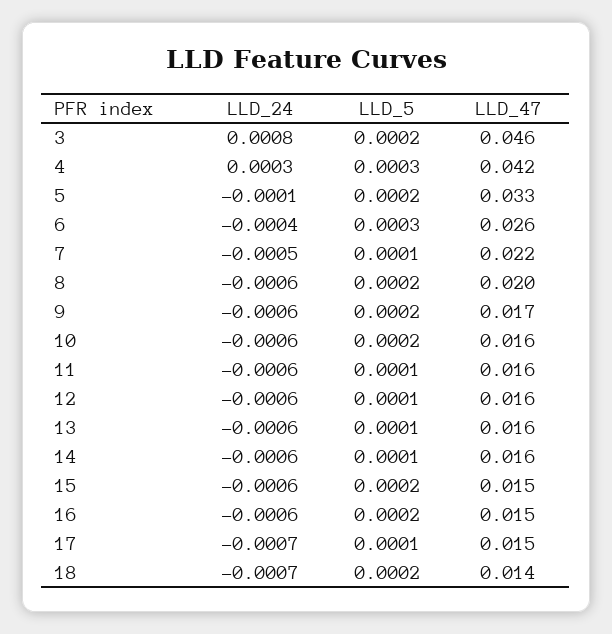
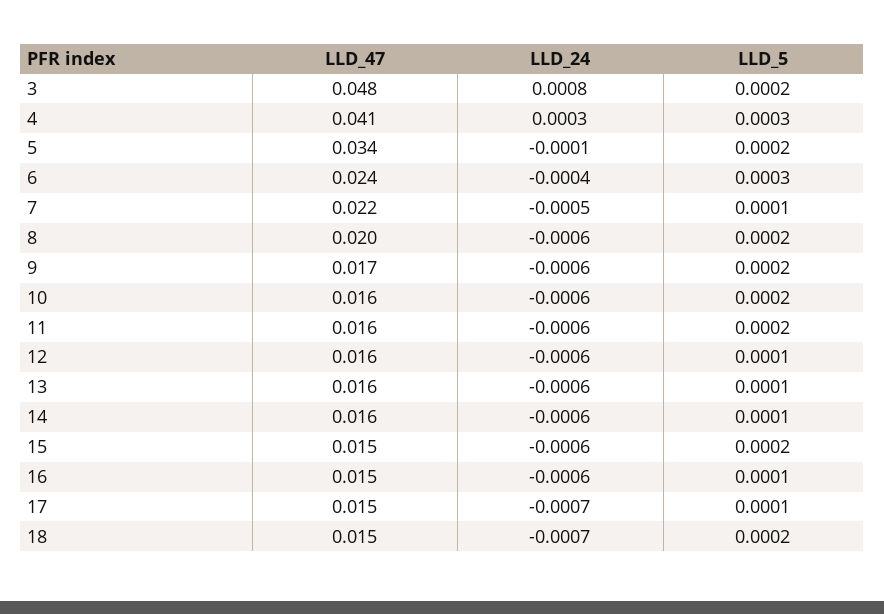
  {
    "LLD_24": {
      "3": 0.0008,
      "4": 0.0003,
      "5": -0.0001,
      "6": -0.0004,
      "7": -0.0005,
      "8": -0.0006,
      "9": -0.0006,
      "10": -0.0006,
      "11": -0.0006,
      "12": -0.0006,
      "13": -0.0006,
      "14": -0.0006,
      "15": -0.0006,
      "16": -0.0006,
      "17": -0.0007,
      "18": -0.0007
    },
    "LLD_5": {
      "3": 0.0002,
      "4": 0.0003,
      "5": 0.0002,
      "6": 0.0003,
      "7": 0.0001,
      "8": 0.0002,
      "9": 0.0002,
      "10": 0.0002,
-     "11": 0.0001,
+     "11": 0.0002,
      "12": 0.0001,
      "13": 0.0001,
      "14": 0.0001,
      "15": 0.0002,
-     "16": 0.0002,
+     "16": 0.0001,
      "17": 0.0001,
      "18": 0.0002
    },
    "LLD_47": {
-     "3": 0.046,
+     "3": 0.048,
-     "4": 0.042,
+     "4": 0.041,
-     "5": 0.033,
+     "5": 0.034,
-     "6": 0.026,
+     "6": 0.024,
      "7": 0.022,
      "8": 0.02,
      "9": 0.017,
      "10": 0.016,
      "11": 0.016,
      "12": 0.016,
      "13": 0.016,
      "14": 0.016,
      "15": 0.015,
      "16": 0.015,
      "17": 0.015,
-     "18": 0.014
+     "18": 0.015
    }
  }

